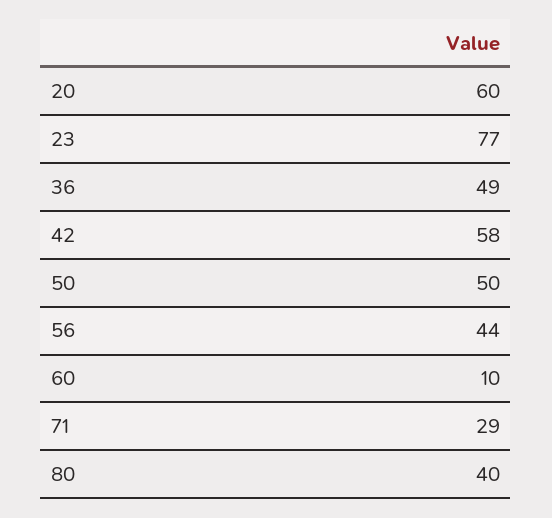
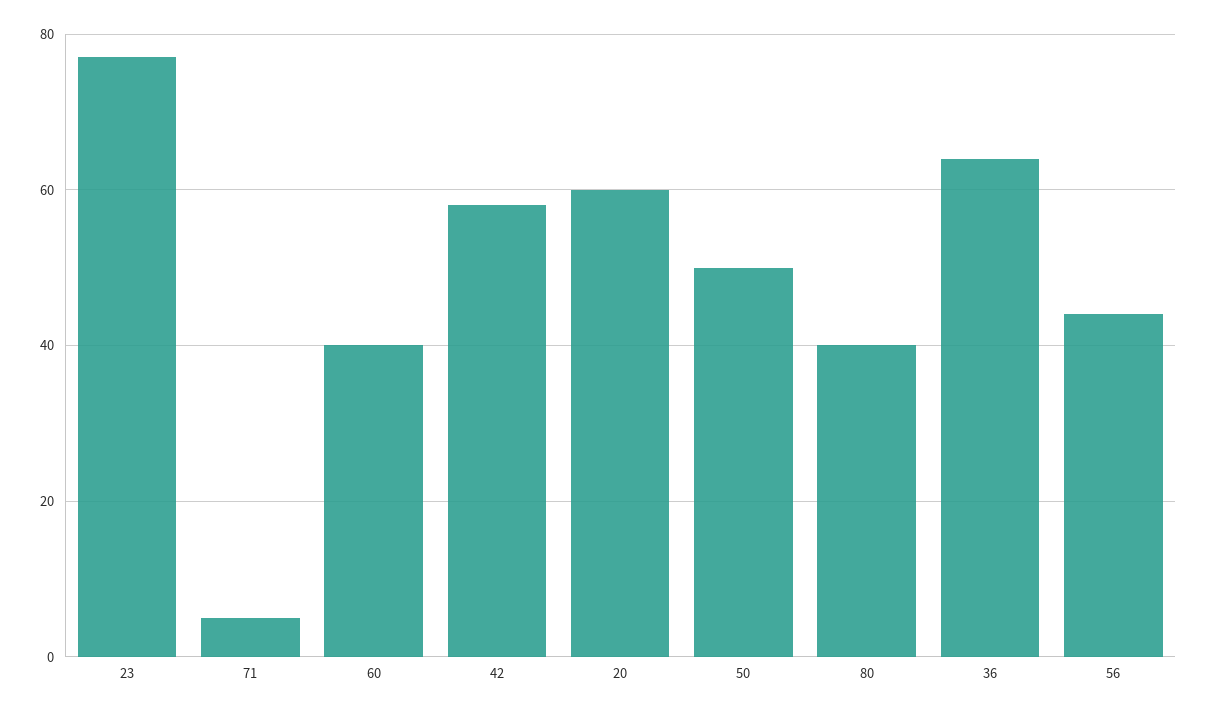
  {
    "20": 60,
    "23": 77,
-   "36": 49,
+   "36": 65,
    "42": 58,
    "50": 50,
    "56": 44,
-   "60": 10,
+   "60": 40,
-   "71": 29,
+   "71": 5,
    "80": 40
  }

